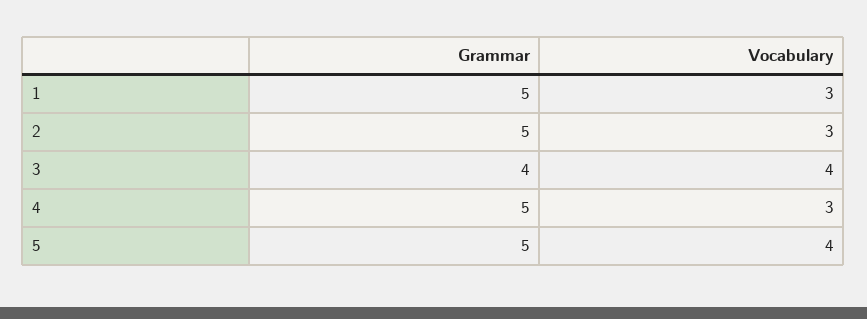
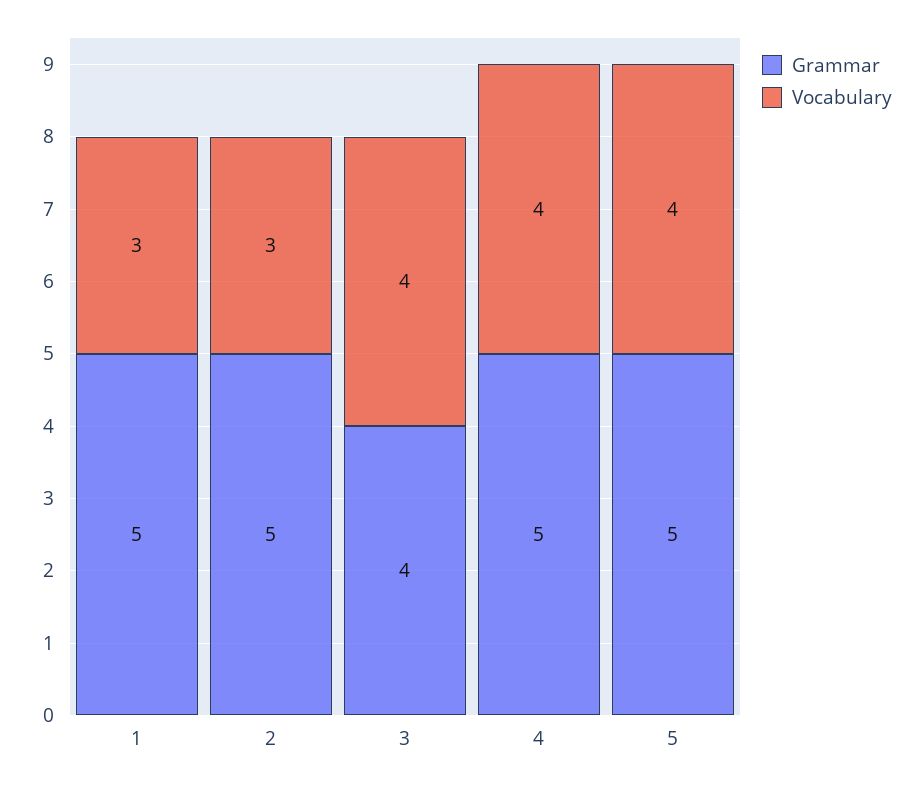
  {
    "Grammar": {
      "1": 5,
      "2": 5,
      "3": 4,
      "4": 5,
      "5": 5
    },
    "Vocabulary": {
      "1": 3,
      "2": 3,
      "3": 4,
-     "4": 3,
+     "4": 4,
      "5": 4
    }
  }

